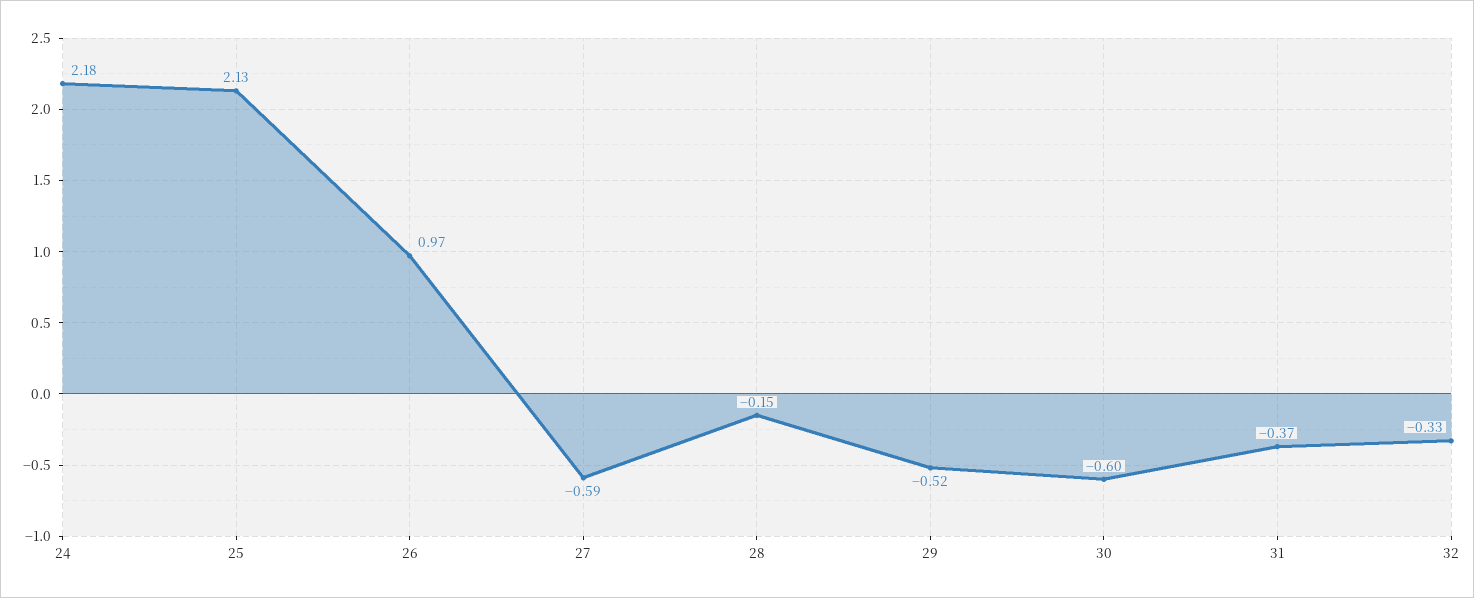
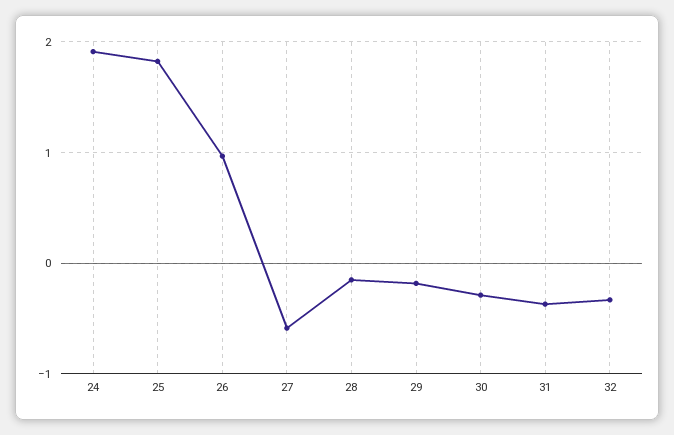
  {
-   "24": 2.18,
+   "24": 1.9,
-   "25": 2.13,
+   "25": 1.8,
    "26": 0.97,
    "27": -0.59,
    "28": -0.15,
-   "29": -0.52,
+   "29": -0.2,
-   "30": -0.6,
+   "30": -0.3,
    "31": -0.37,
    "32": -0.33
  }

